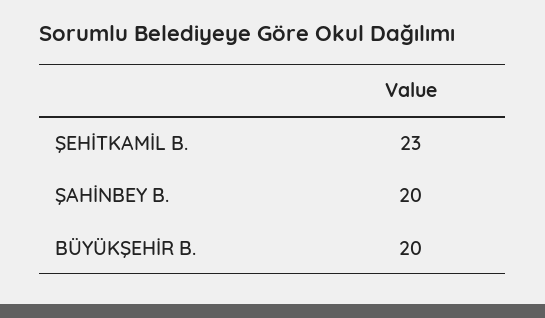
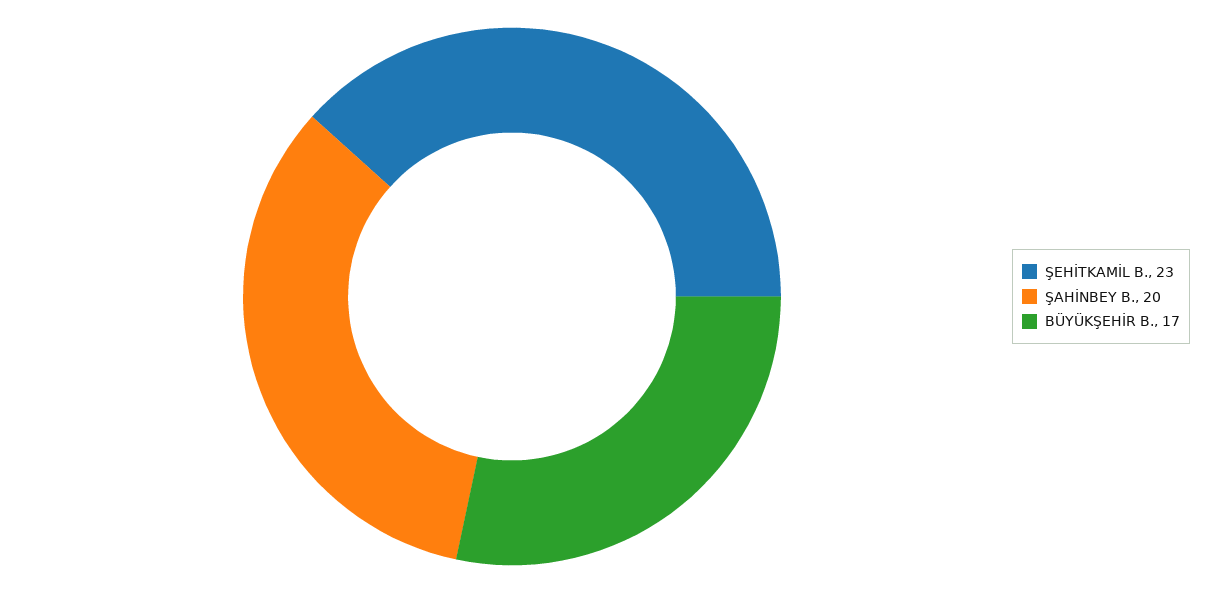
  {
    "ŞEHİTKAMİL B.": 23,
    "ŞAHİNBEY B.": 20,
-   "BÜYÜKŞEHİR B.": 20
+   "BÜYÜKŞEHİR B.": 17
  }

